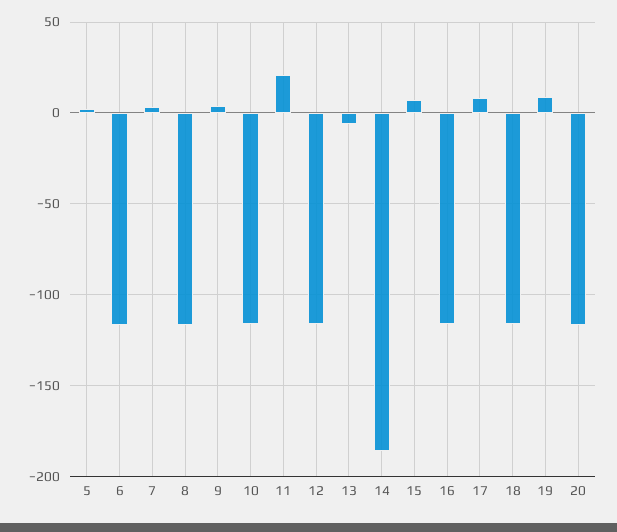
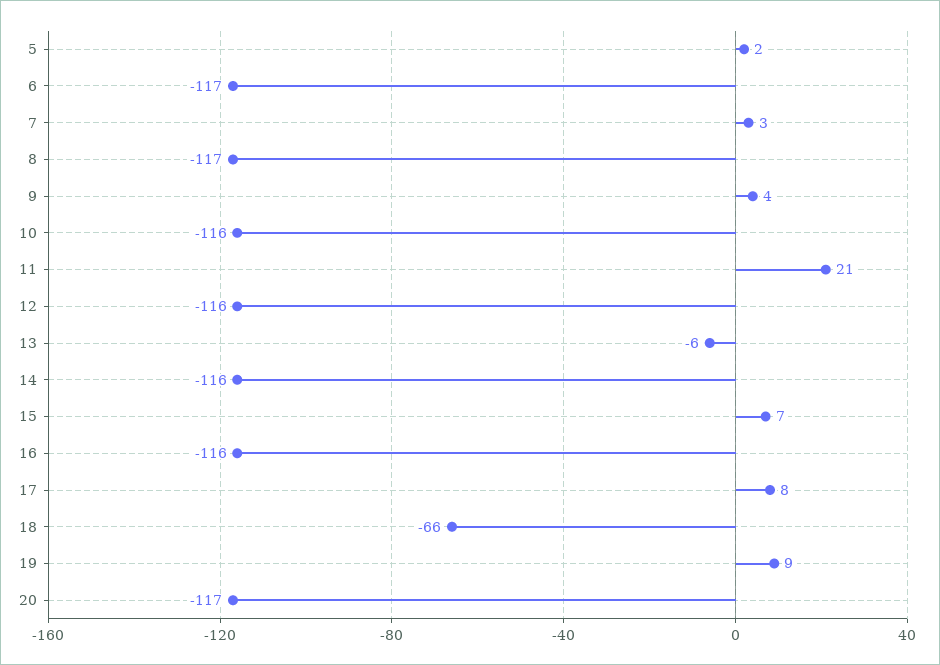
  {
    "5": 2,
    "6": -117,
    "7": 3,
    "8": -117,
    "9": 4,
    "10": -116,
    "11": 21,
    "12": -116,
    "13": -6,
-   "14": -185,
+   "14": -116,
    "15": 7,
    "16": -116,
    "17": 8,
-   "18": -115,
+   "18": -66,
    "19": 9,
    "20": -117
  }

